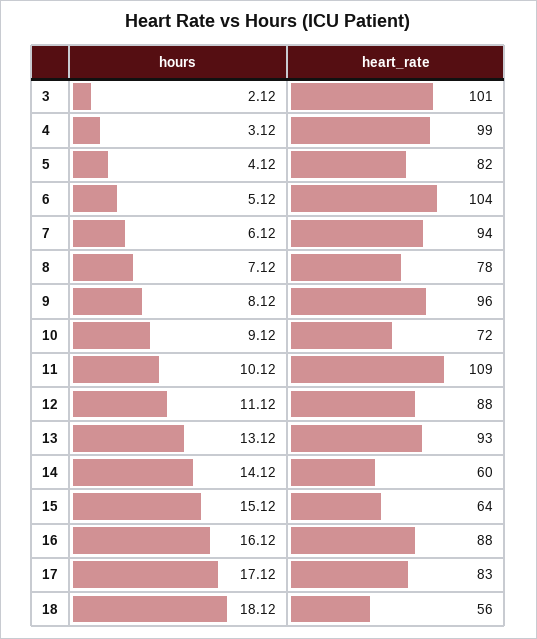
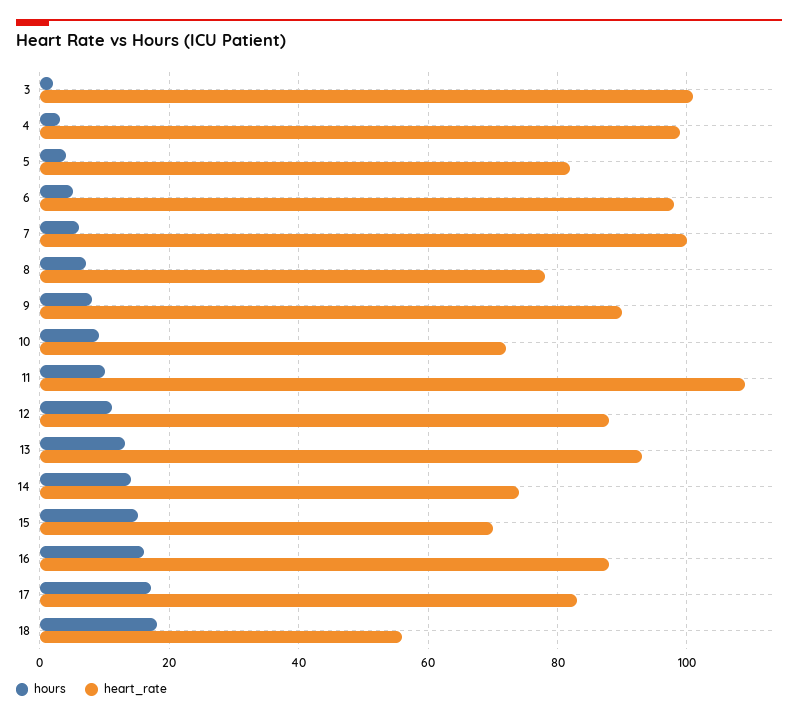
  {
    "hours": {
      "3": 2.12,
      "4": 3.12,
      "5": 4.12,
      "6": 5.12,
      "7": 6.12,
      "8": 7.12,
      "9": 8.12,
      "10": 9.12,
      "11": 10.12,
      "12": 11.12,
      "13": 13.12,
      "14": 14.12,
      "15": 15.12,
      "16": 16.12,
      "17": 17.12,
      "18": 18.12
    },
    "heart_rate": {
      "3": 101,
      "4": 99,
      "5": 82,
-     "6": 104,
+     "6": 98,
-     "7": 94,
+     "7": 100,
      "8": 78,
-     "9": 96,
+     "9": 90,
      "10": 72,
      "11": 109,
      "12": 88,
      "13": 93,
-     "14": 60,
+     "14": 74,
-     "15": 64,
+     "15": 70,
      "16": 88,
      "17": 83,
      "18": 56
    }
  }

